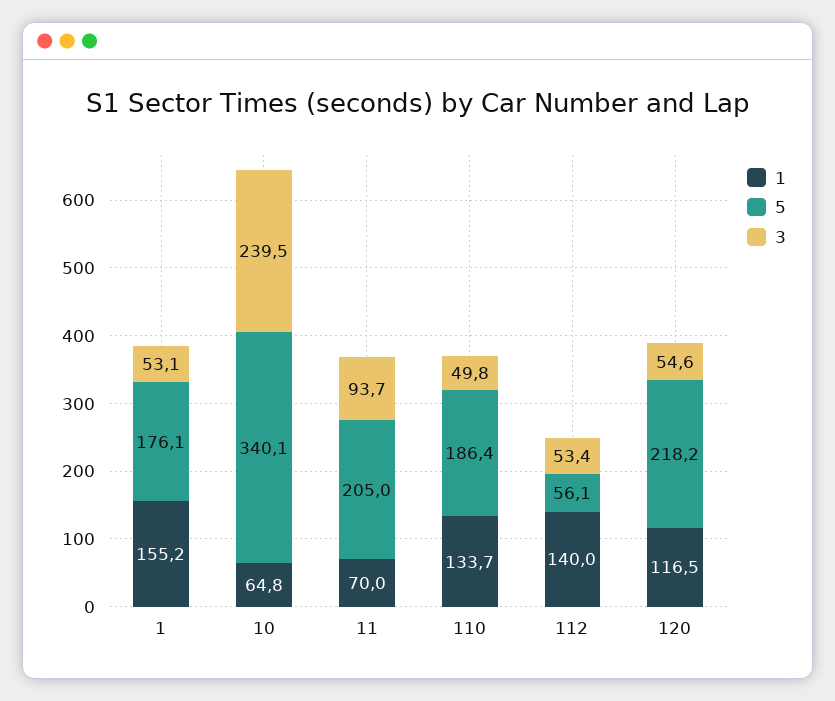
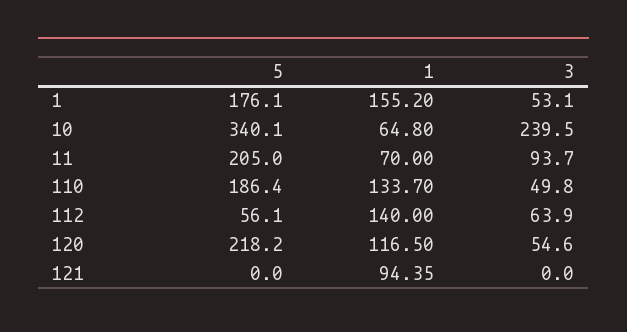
  {
    "1": {
      "1": 155.2,
      "10": 64.8,
      "11": 70,
      "110": 133.7,
      "112": 140,
-     "120": 116.5
+     "120": 116.5,
+     "121": 94.35
    },
    "5": {
      "1": 176.1,
      "10": 340.1,
      "11": 205,
      "110": 186.4,
      "112": 56.1,
-     "120": 218.2
+     "120": 218.2,
+     "121": 0
    },
    "3": {
      "1": 53.1,
      "10": 239.5,
      "11": 93.7,
      "110": 49.8,
-     "112": 53.4,
+     "112": 63.9,
-     "120": 54.6
+     "120": 54.6,
+     "121": 0
    }
  }

